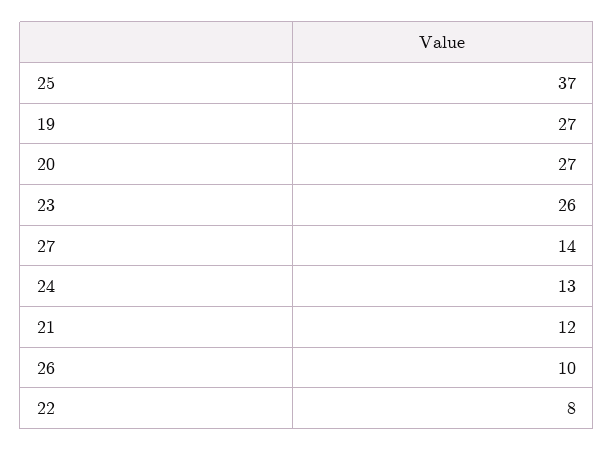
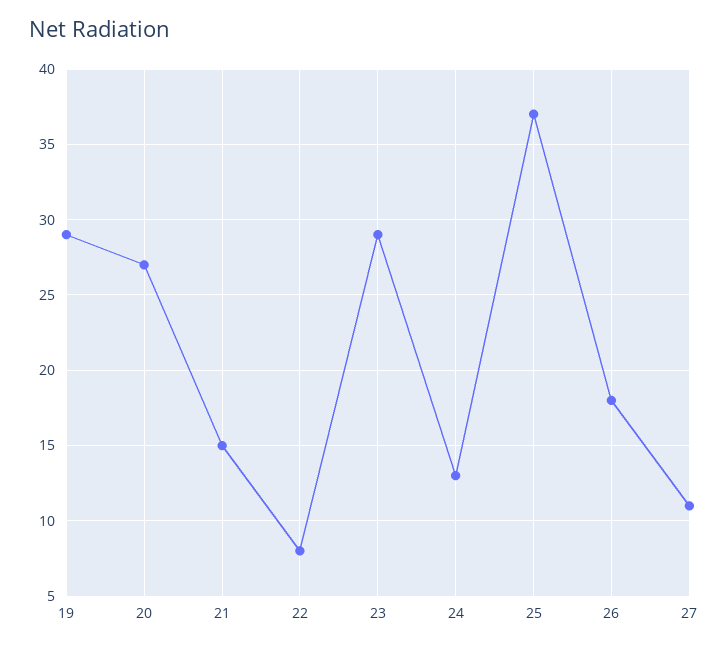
  {
    "25": 37,
-   "19": 27,
+   "19": 29,
    "20": 27,
-   "23": 26,
+   "23": 29,
-   "27": 14,
+   "27": 11,
    "24": 13,
-   "21": 12,
+   "21": 15,
-   "26": 10,
+   "26": 18,
    "22": 8
  }

